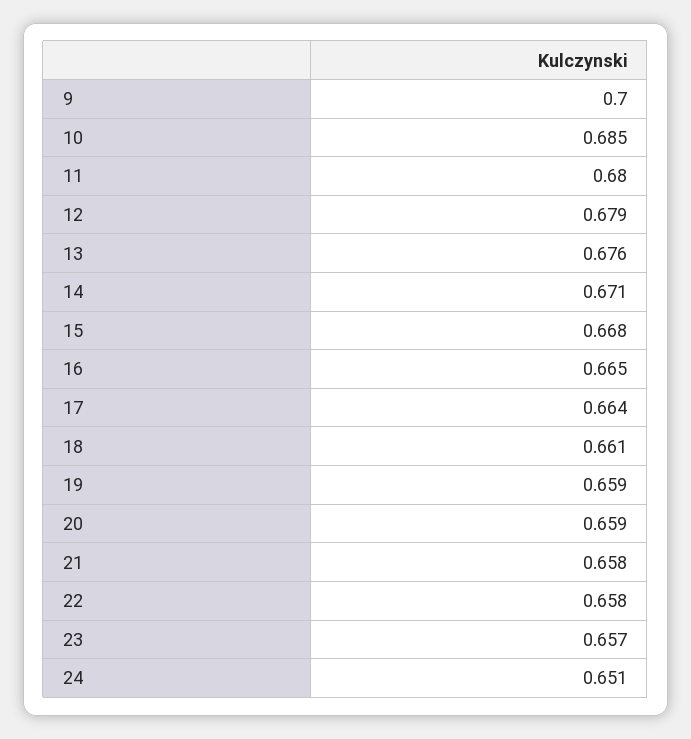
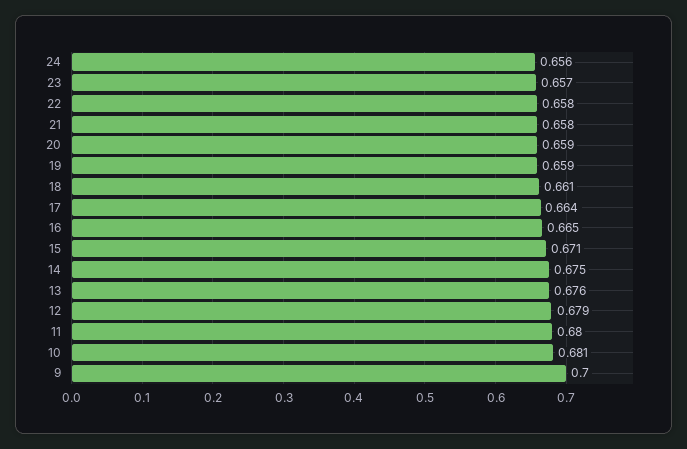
  {
    "9": 0.7,
-   "10": 0.685,
+   "10": 0.681,
    "11": 0.68,
    "12": 0.679,
    "13": 0.676,
-   "14": 0.671,
+   "14": 0.675,
-   "15": 0.668,
+   "15": 0.671,
    "16": 0.665,
    "17": 0.664,
    "18": 0.661,
    "19": 0.659,
    "20": 0.659,
    "21": 0.658,
    "22": 0.658,
    "23": 0.657,
-   "24": 0.651
+   "24": 0.656
  }

